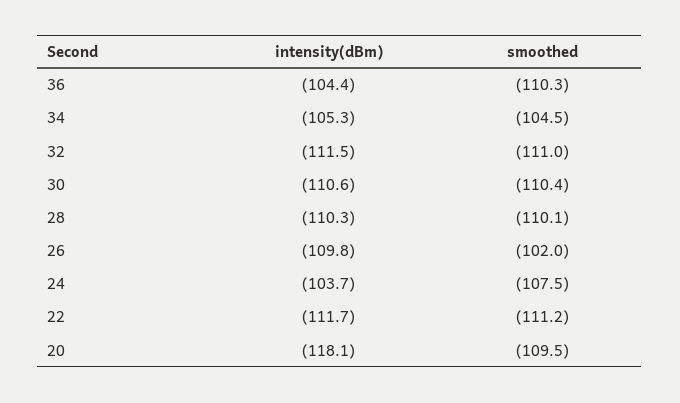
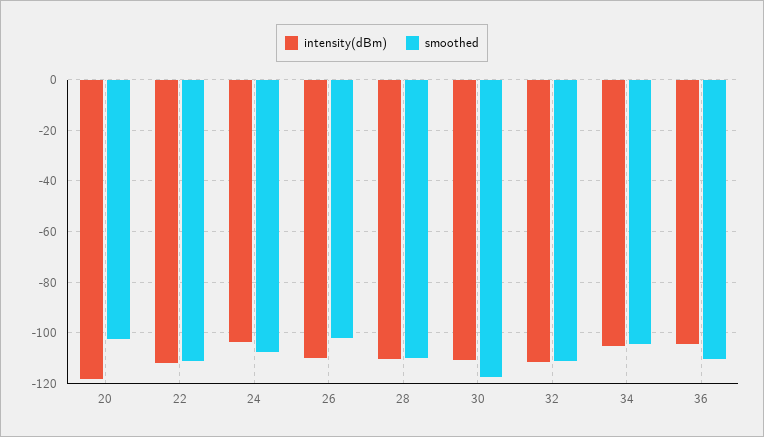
  {
    "intensity(dBm)": {
      "36": -104.4,
      "34": -105.3,
      "32": -111.5,
      "30": -110.6,
      "28": -110.3,
      "26": -109.8,
      "24": -103.7,
      "22": -111.7,
      "20": -118.1
    },
    "smoothed": {
      "36": -110.3,
      "34": -104.5,
      "32": -111,
-     "30": -110.4,
+     "30": -117.5,
      "28": -110.1,
      "26": -102,
      "24": -107.5,
      "22": -111.2,
-     "20": -109.5
+     "20": -102.5
    }
  }

